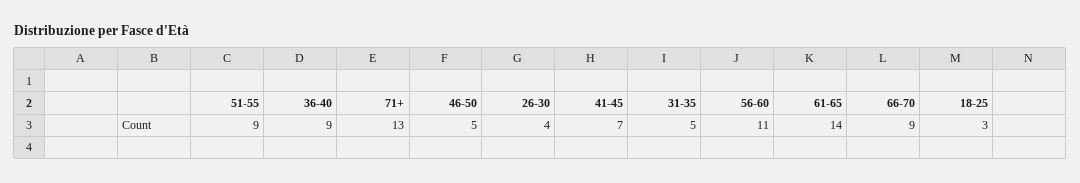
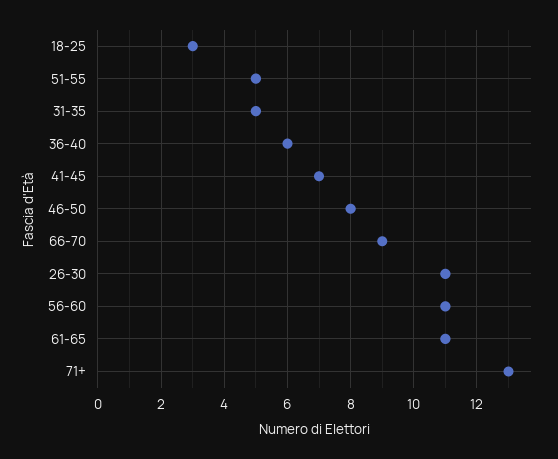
  {
-   "51-55": 9,
+   "51-55": 5,
-   "36-40": 9,
+   "36-40": 6,
    "71+": 13,
-   "46-50": 5,
+   "46-50": 8,
-   "26-30": 4,
+   "26-30": 11,
    "41-45": 7,
    "31-35": 5,
    "56-60": 11,
-   "61-65": 14,
+   "61-65": 11,
    "66-70": 9,
    "18-25": 3
  }

